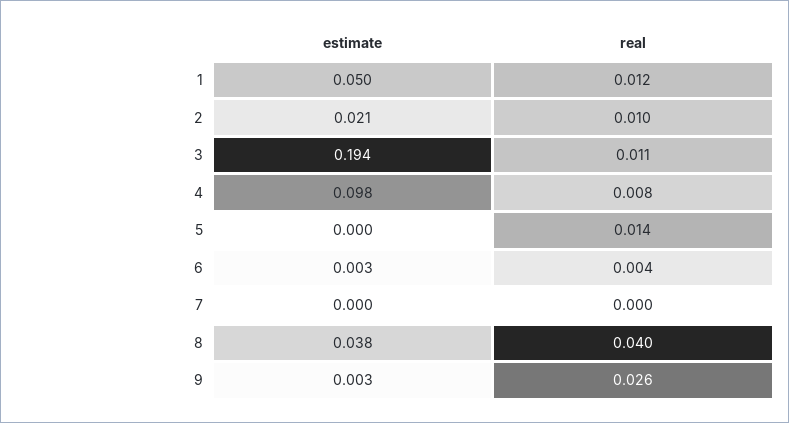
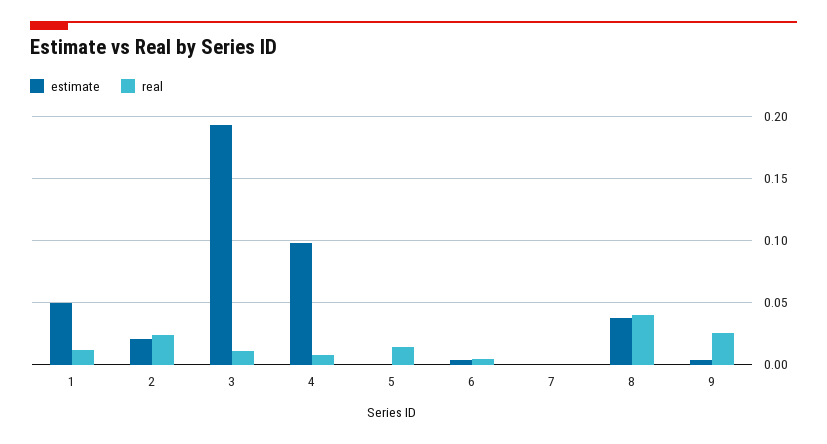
  {
    "estimate": {
      "1": 0.05,
      "2": 0.021,
      "3": 0.194,
      "4": 0.098,
      "5": 0,
      "6": 0.003,
      "7": 0,
      "8": 0.038,
      "9": 0.003
    },
    "real": {
      "1": 0.012,
-     "2": 0.01,
+     "2": 0.025,
      "3": 0.011,
      "4": 0.008,
      "5": 0.014,
      "6": 0.004,
      "7": 0,
      "8": 0.04,
      "9": 0.026
    }
  }

